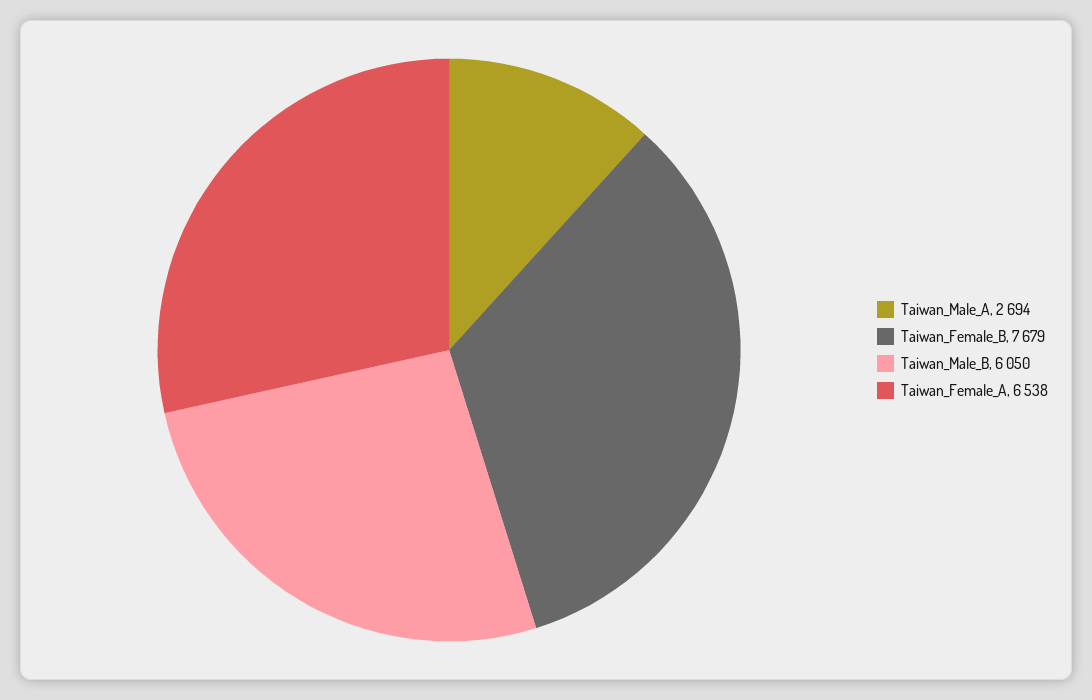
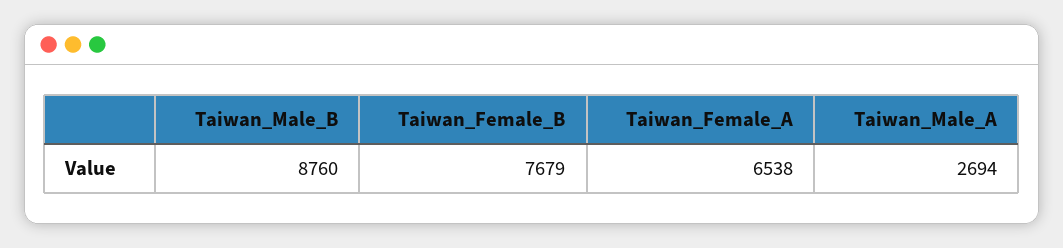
  {
    "Taiwan_Male_A": 2694,
    "Taiwan_Female_B": 7679,
-   "Taiwan_Male_B": 6050,
+   "Taiwan_Male_B": 8760,
    "Taiwan_Female_A": 6538
  }

